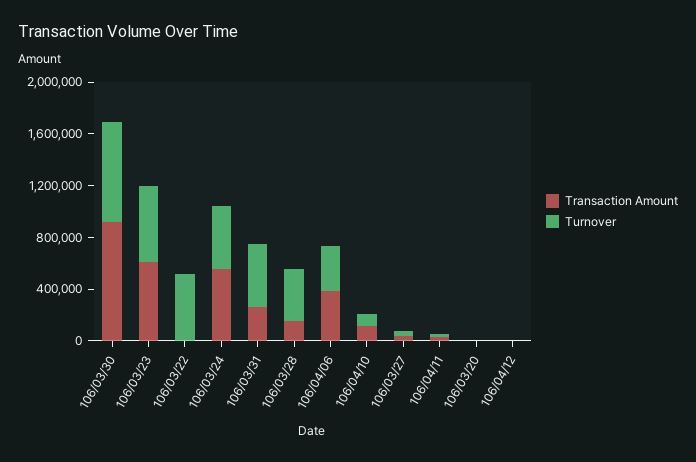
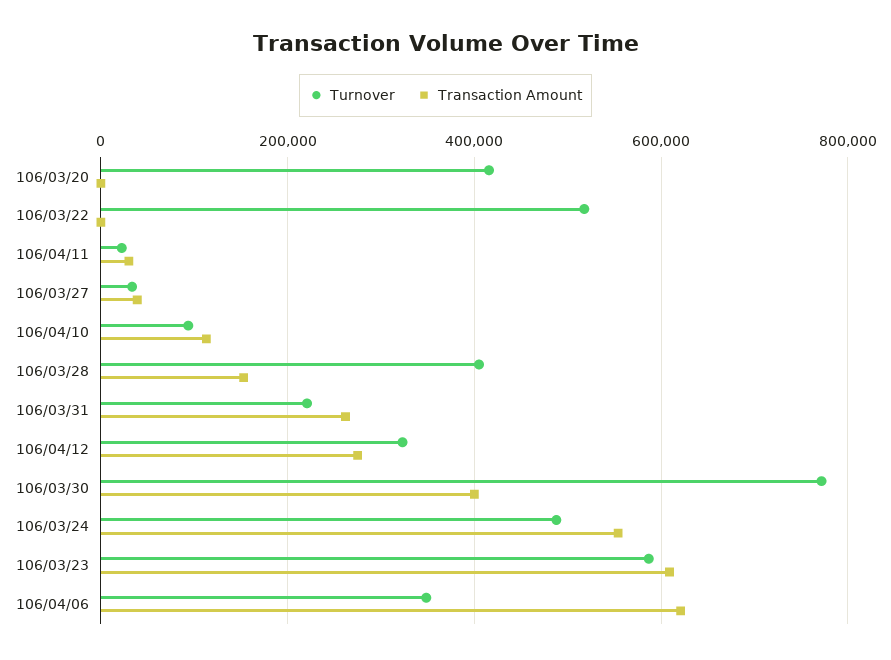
  {
    "Transaction Amount": {
-     "106/03/30": 900000,
+     "106/03/30": 400000,
      "106/03/23": 600000,
      "106/03/22": 0,
      "106/03/24": 560000,
      "106/03/31": 260000,
      "106/03/28": 160000,
-     "106/04/06": 400000,
+     "106/04/06": 620000,
      "106/04/10": 120000,
      "106/03/27": 40000,
      "106/04/11": 40000,
      "106/03/20": 0,
-     "106/04/12": 0
+     "106/04/12": 280000
    },
    "Turnover": {
      "106/03/30": 780000,
      "106/03/23": 580000,
      "106/03/22": 520000,
      "106/03/24": 480000,
-     "106/03/31": 500000,
+     "106/03/31": 220000,
      "106/03/28": 400000,
      "106/04/06": 340000,
      "106/04/10": 100000,
      "106/03/27": 40000,
      "106/04/11": 20000,
-     "106/03/20": 0,
+     "106/03/20": 420000,
-     "106/04/12": 0
+     "106/04/12": 320000
    }
  }

